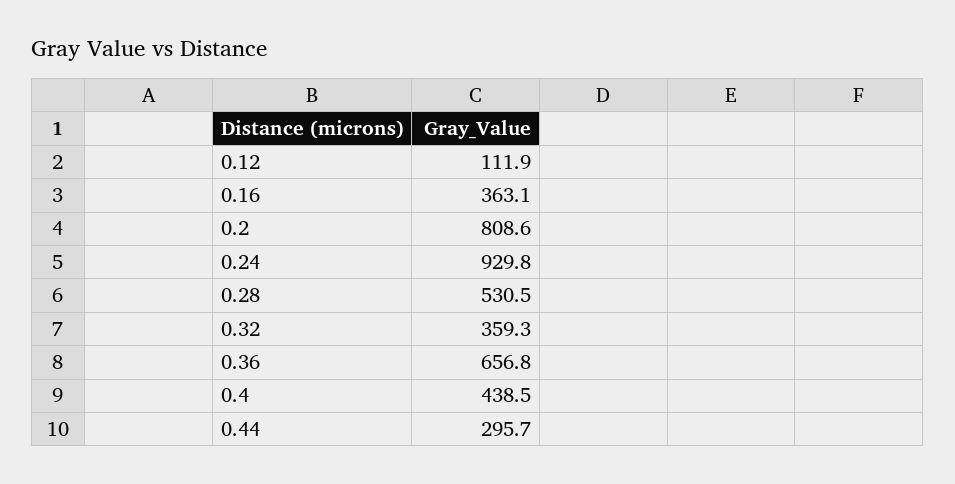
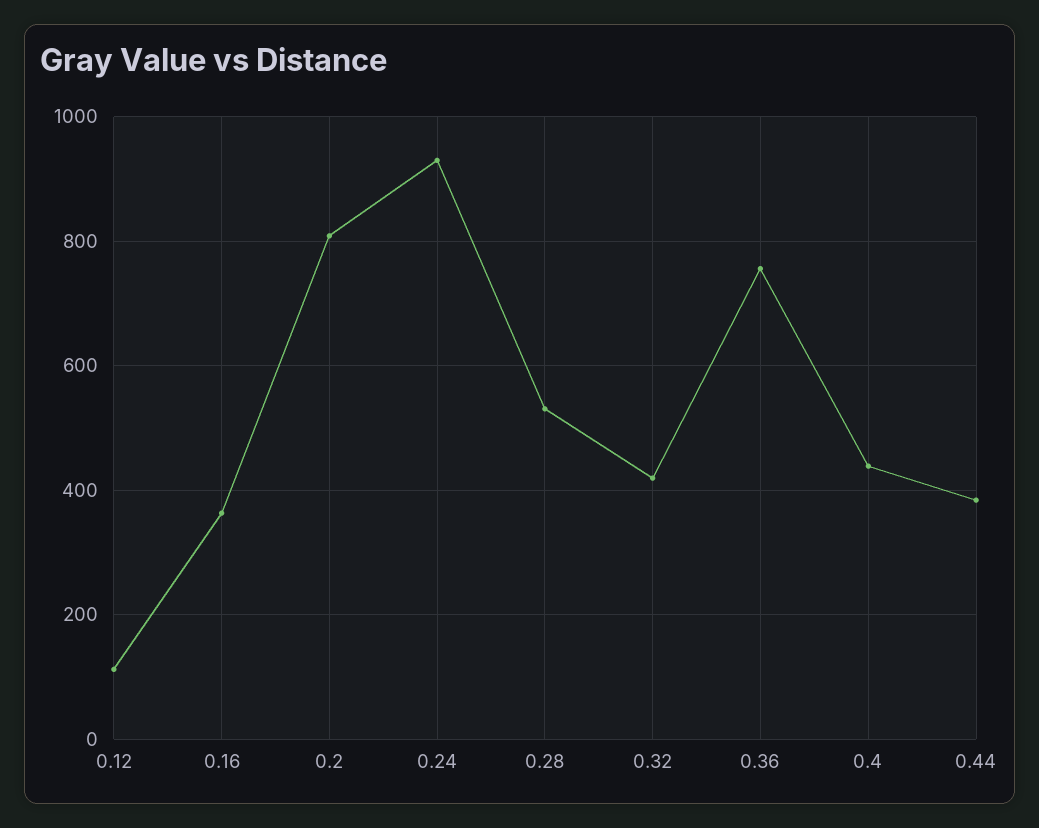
  {
    "0.12": 111.9,
    "0.16": 363.1,
    "0.2": 808.6,
    "0.24": 929.8,
    "0.28": 530.5,
-   "0.32": 359.3,
+   "0.32": 420,
-   "0.36": 656.8,
+   "0.36": 760,
    "0.4": 438.5,
-   "0.44": 295.7
+   "0.44": 380
  }

